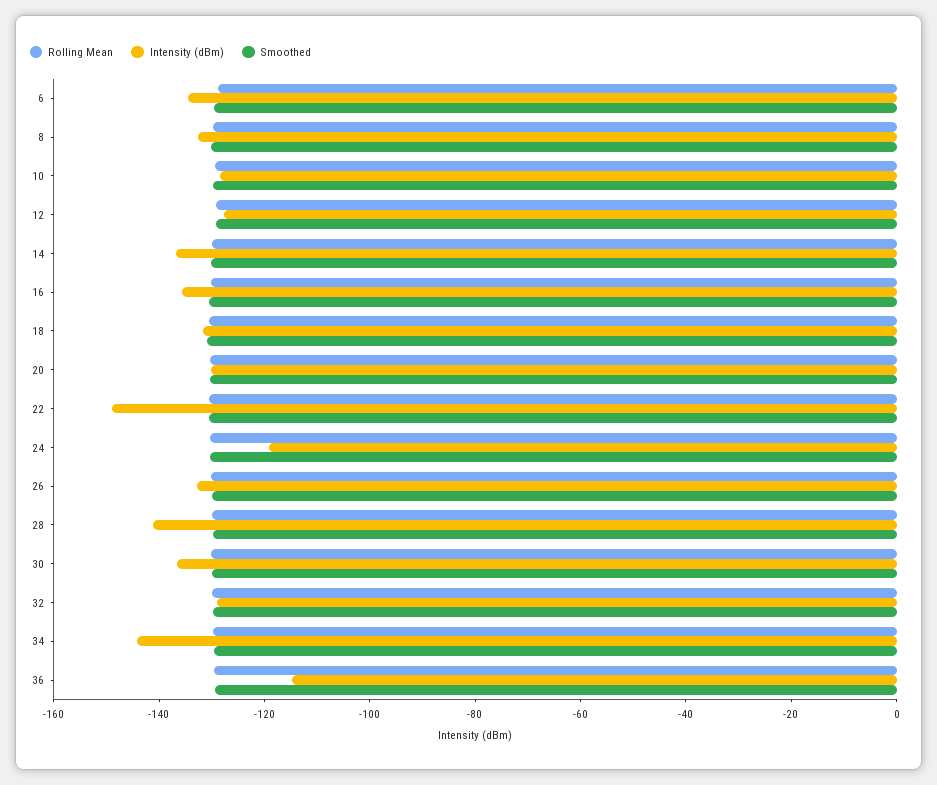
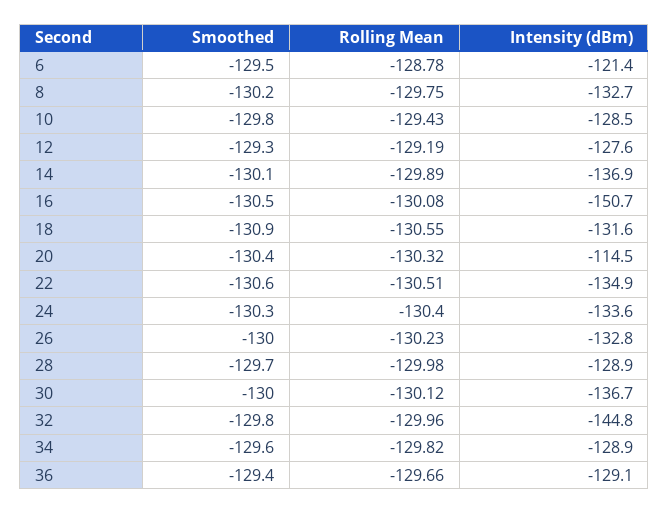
  {
    "Rolling Mean": {
      "6": -128.78,
      "8": -129.75,
      "10": -129.43,
      "12": -129.19,
      "14": -129.89,
      "16": -130.08,
      "18": -130.55,
      "20": -130.32,
      "22": -130.51,
      "24": -130.4,
      "26": -130.23,
      "28": -129.98,
      "30": -130.12,
      "32": -129.96,
      "34": -129.82,
      "36": -129.66
    },
    "Intensity (dBm)": {
-     "6": -135,
+     "6": -121.4,
      "8": -132.7,
      "10": -128.5,
      "12": -127.6,
      "14": -136.9,
-     "16": -135,
+     "16": -150.7,
      "18": -131.6,
-     "20": -130,
+     "20": -114.5,
-     "22": -150,
+     "22": -134.9,
-     "24": -120,
+     "24": -133.6,
      "26": -132.8,
-     "28": -140,
+     "28": -128.9,
      "30": -136.7,
-     "32": -130,
+     "32": -144.8,
-     "34": -145,
+     "34": -128.9,
-     "36": -115
+     "36": -129.1
    },
    "Smoothed": {
      "6": -129.5,
      "8": -130.2,
      "10": -129.8,
      "12": -129.3,
      "14": -130.1,
      "16": -130.5,
      "18": -130.9,
      "20": -130.4,
      "22": -130.6,
      "24": -130.3,
      "26": -130,
      "28": -129.7,
      "30": -130,
      "32": -129.8,
      "34": -129.6,
      "36": -129.4
    }
  }

